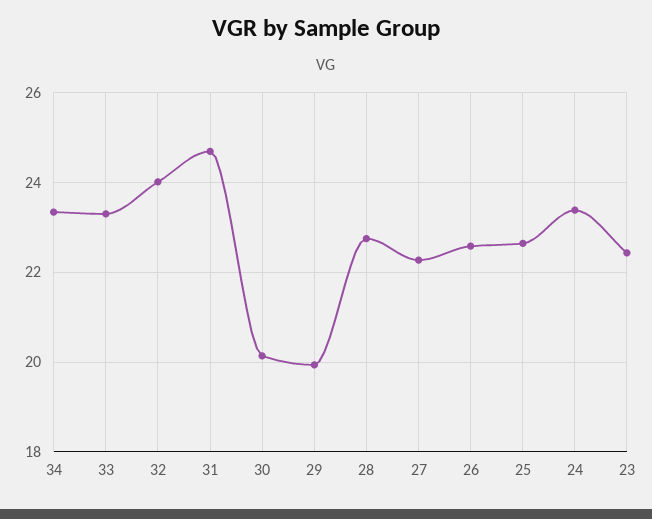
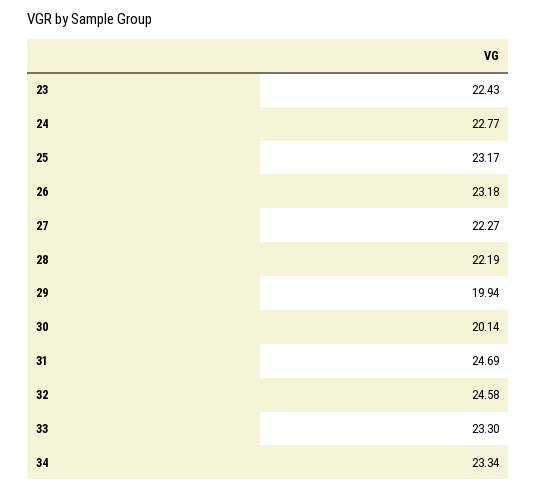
  {
    "34": 23.34,
    "33": 23.3,
-   "32": 24,
+   "32": 24.58,
    "31": 24.69,
    "30": 20.14,
    "29": 19.94,
-   "28": 22.8,
+   "28": 22.19,
    "27": 22.27,
-   "26": 22.6,
+   "26": 23.18,
-   "25": 22.6,
+   "25": 23.17,
-   "24": 23.4,
+   "24": 22.77,
    "23": 22.43
  }

